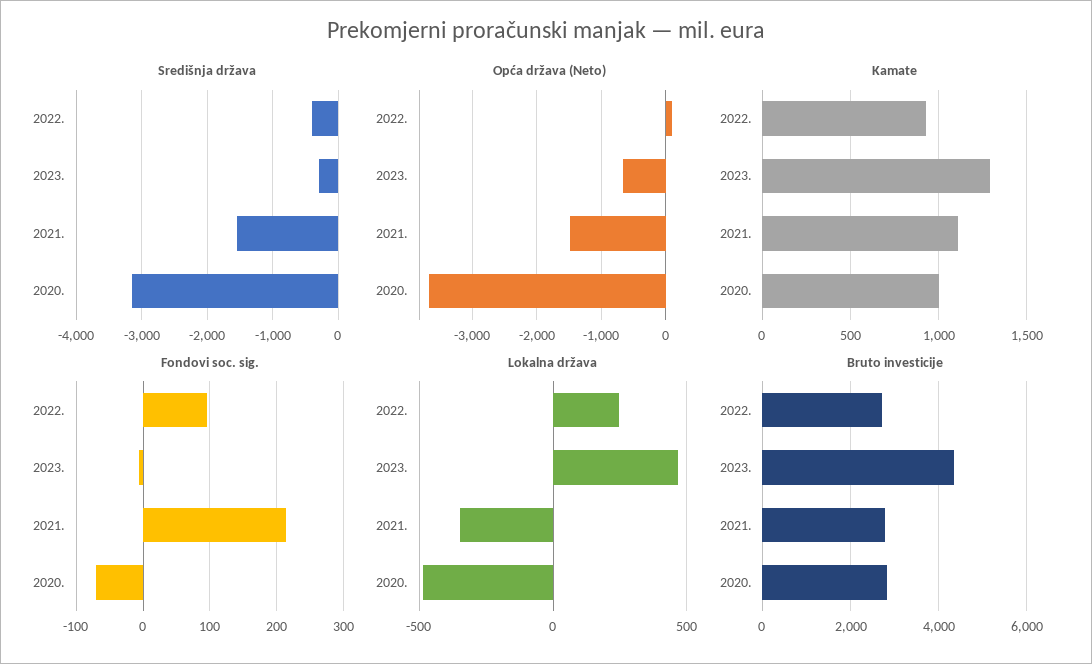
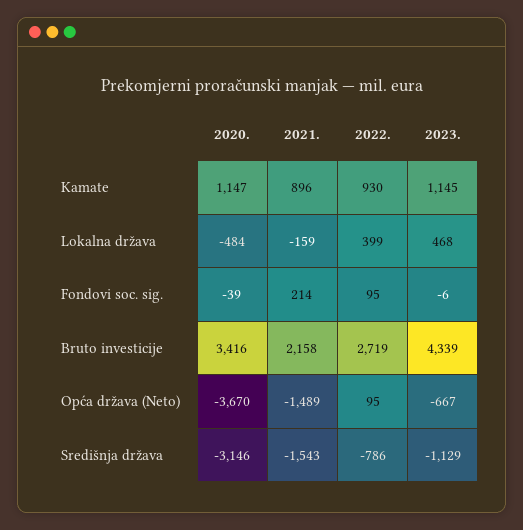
  {
    "Središnja država": {
-     "2022.": -400,
+     "2022.": -786,
-     "2023.": -300,
+     "2023.": -1129,
      "2021.": -1543,
      "2020.": -3146
    },
    "Opća država (Neto)": {
      "2022.": 95,
      "2023.": -667,
      "2021.": -1489,
      "2020.": -3670
    },
    "Kamate": {
      "2022.": 930,
-     "2023.": 1300,
+     "2023.": 1145,
-     "2021.": 1100,
+     "2021.": 896,
-     "2020.": 1000
+     "2020.": 1147
    },
    "Fondovi soc. sig.": {
      "2022.": 95,
      "2023.": -6,
      "2021.": 214,
-     "2020.": -70
+     "2020.": -39
    },
    "Lokalna država": {
-     "2022.": 250,
+     "2022.": 399,
      "2023.": 468,
-     "2021.": -350,
+     "2021.": -159,
      "2020.": -484
    },
    "Bruto investicije": {
      "2022.": 2719,
      "2023.": 4339,
-     "2021.": 2800,
+     "2021.": 2158,
-     "2020.": 2800
+     "2020.": 3416
    }
  }

